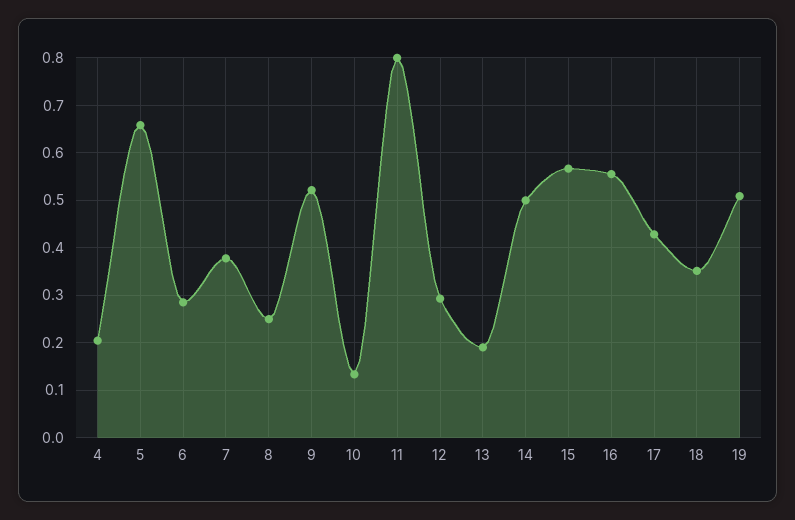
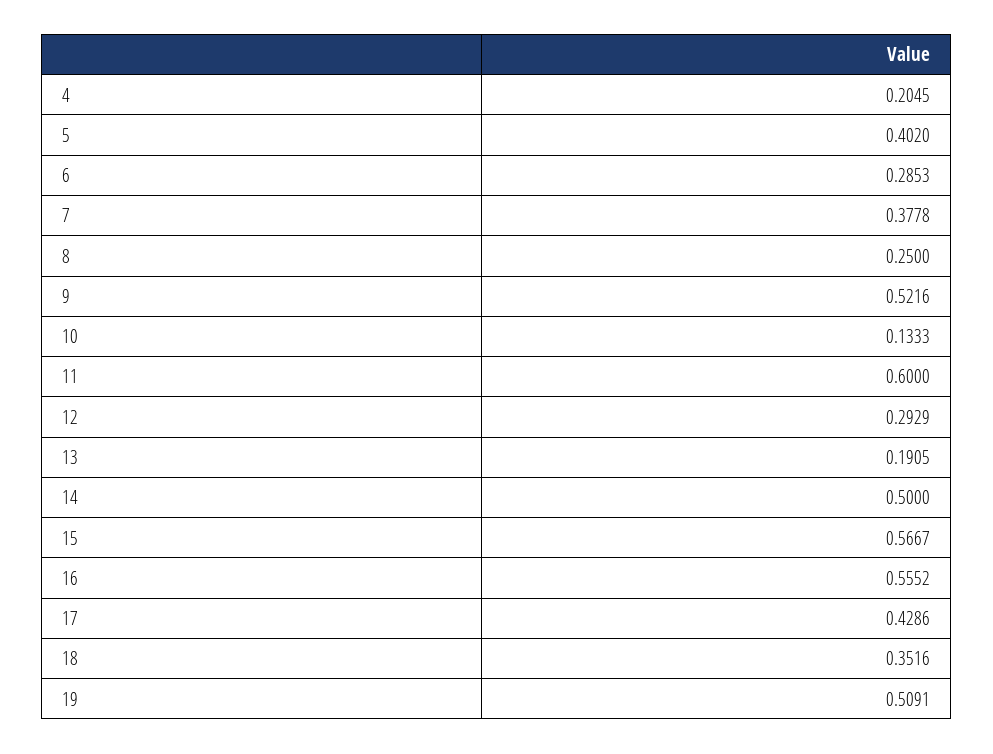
  {
    "4": 0.2045,
-   "5": 0.66,
+   "5": 0.402,
    "6": 0.2853,
    "7": 0.3778,
    "8": 0.25,
    "9": 0.5216,
    "10": 0.1333,
-   "11": 0.8,
+   "11": 0.6,
    "12": 0.2929,
    "13": 0.1905,
    "14": 0.5,
    "15": 0.5667,
    "16": 0.5552,
    "17": 0.4286,
    "18": 0.3516,
    "19": 0.5091
  }

